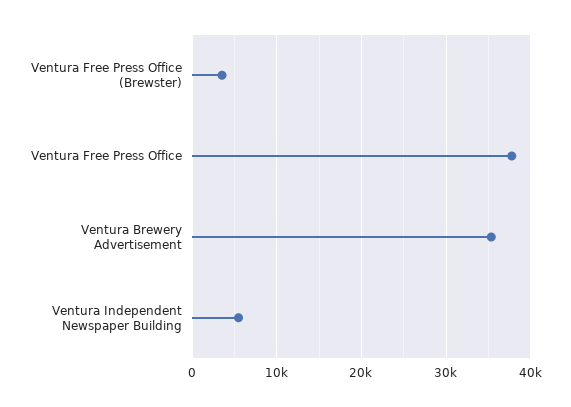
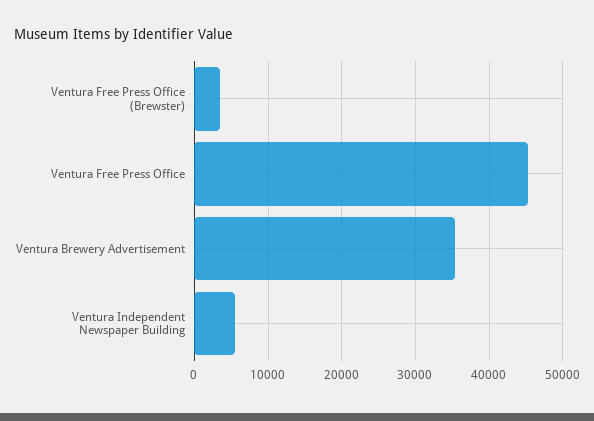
  {
    "Ventura Free Press Office (Brewster)": 4000,
-   "Ventura Free Press Office": 38000,
+   "Ventura Free Press Office": 45000,
    "Ventura Brewery Advertisement": 35000,
    "Ventura Independent Newspaper Building": 5000
  }

